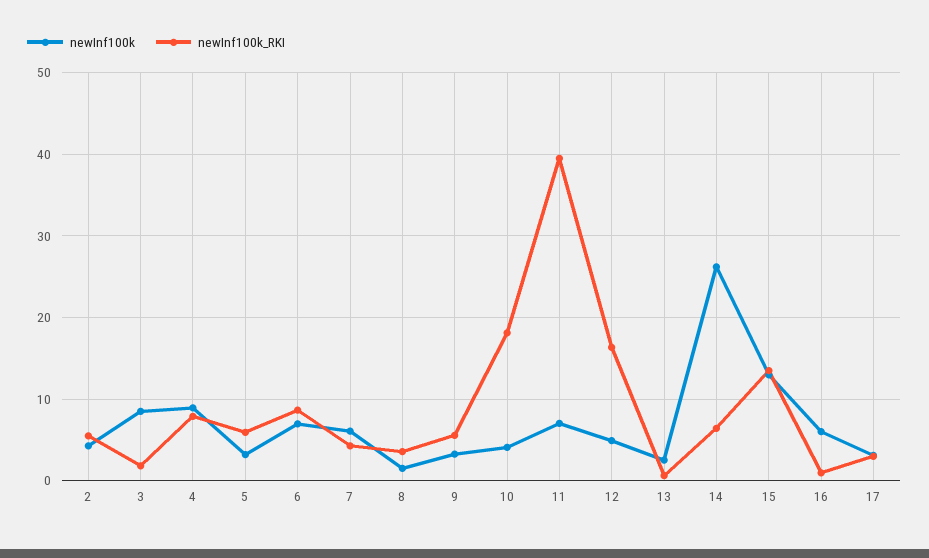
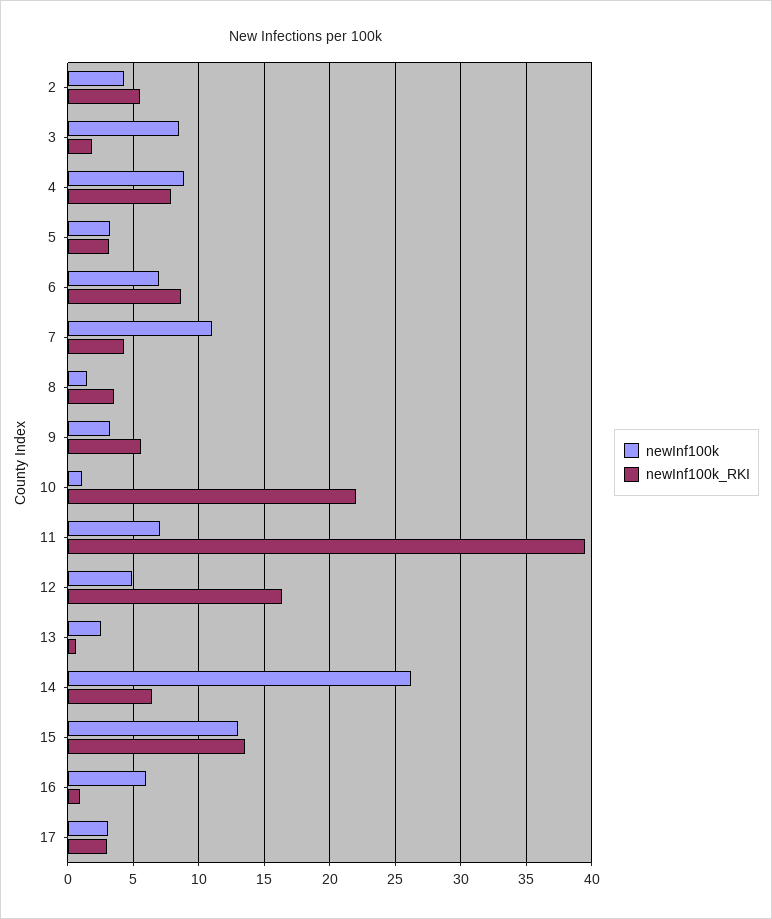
  {
    "newInf100k": {
      "2": 4.5,
      "3": 8.5,
      "4": 9,
      "5": 3,
      "6": 7,
-     "7": 6,
+     "7": 11,
      "8": 1.5,
      "9": 3.5,
-     "10": 4,
+     "10": 1,
      "11": 7,
      "12": 5,
      "13": 2.5,
      "14": 26,
      "15": 13,
      "16": 6,
      "17": 3
    },
    "newInf100k_RKI": {
      "2": 5.5,
      "3": 2,
      "4": 8,
-     "5": 6,
+     "5": 3,
      "6": 8.5,
      "7": 4.5,
      "8": 3.5,
      "9": 5.5,
-     "10": 18,
+     "10": 22,
      "11": 39.5,
      "12": 16.5,
      "13": 0.5,
      "14": 6.5,
      "15": 13.5,
      "16": 1,
      "17": 3
    }
  }

